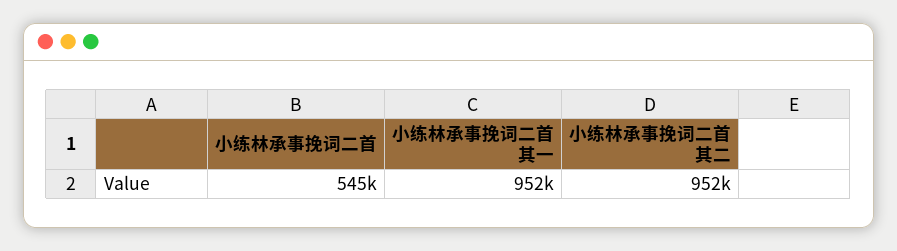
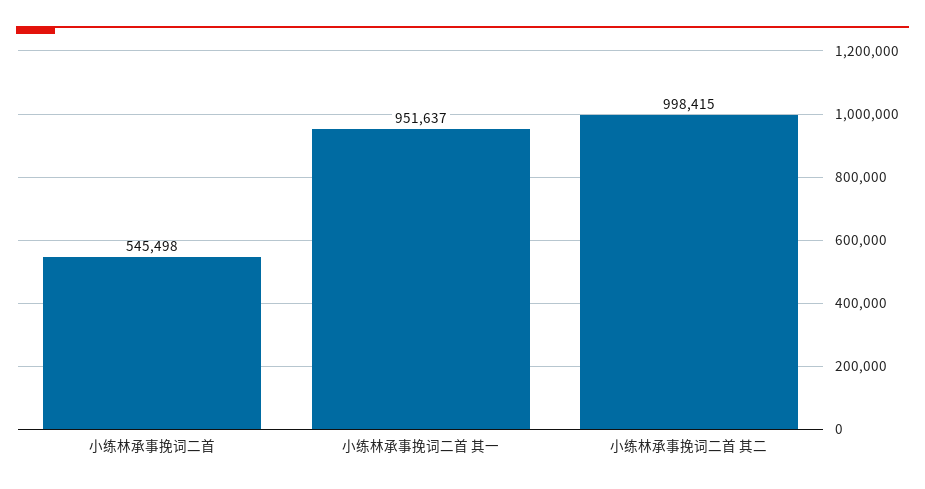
  {
    "小练林承事挽词二首": 545498,
    "小练林承事挽词二首 其一": 951637,
-   "小练林承事挽词二首 其二": 952000
+   "小练林承事挽词二首 其二": 998415
  }

